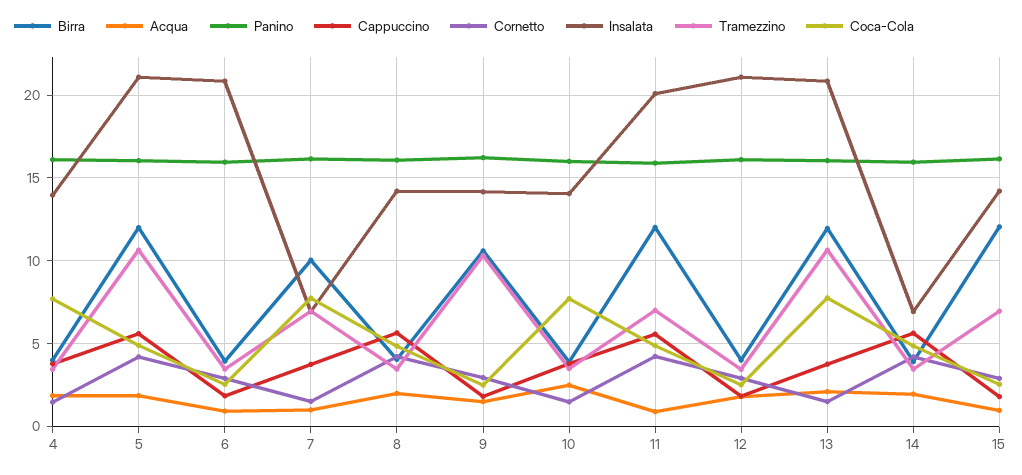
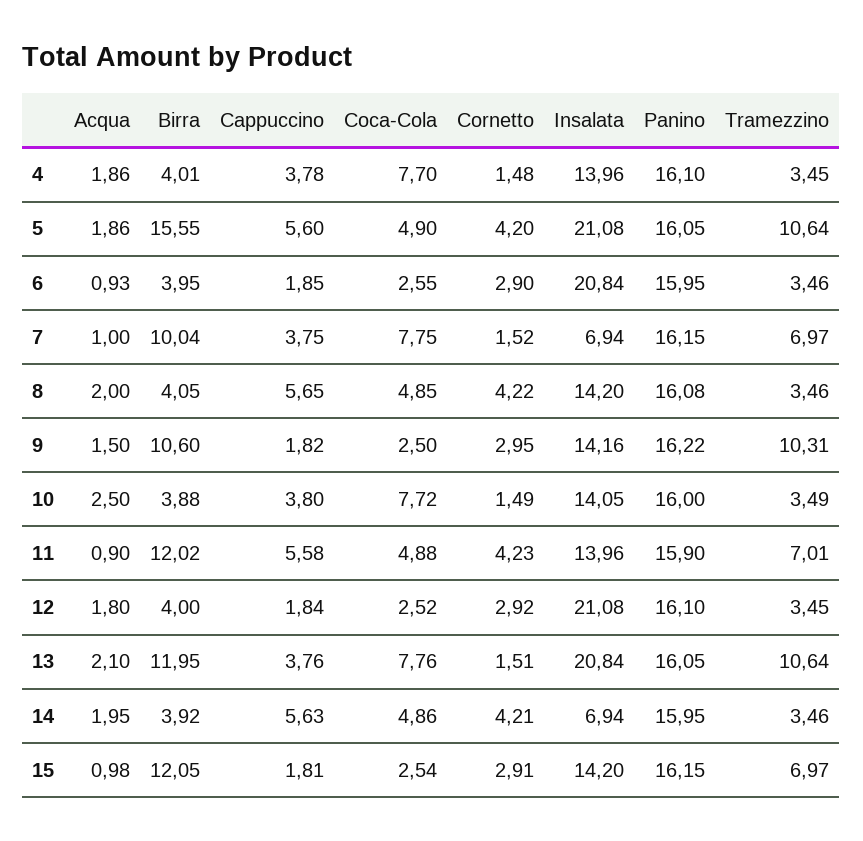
  {
    "Birra": {
      "4": 4.01,
-     "5": 12,
+     "5": 15.55,
      "6": 3.95,
      "7": 10.04,
      "8": 4.05,
      "9": 10.6,
      "10": 3.88,
      "11": 12.02,
      "12": 4,
      "13": 11.95,
      "14": 3.92,
      "15": 12.05
    },
    "Acqua": {
      "4": 1.86,
      "5": 1.86,
      "6": 0.93,
      "7": 1,
      "8": 2,
      "9": 1.5,
      "10": 2.5,
      "11": 0.9,
      "12": 1.8,
      "13": 2.1,
      "14": 1.95,
      "15": 0.98
    },
    "Panino": {
      "4": 16.1,
      "5": 16.05,
      "6": 15.95,
      "7": 16.15,
      "8": 16.08,
      "9": 16.22,
      "10": 16,
      "11": 15.9,
      "12": 16.1,
      "13": 16.05,
      "14": 15.95,
      "15": 16.15
    },
    "Cappuccino": {
      "4": 3.78,
      "5": 5.6,
      "6": 1.85,
      "7": 3.75,
      "8": 5.65,
      "9": 1.82,
      "10": 3.8,
      "11": 5.58,
      "12": 1.84,
      "13": 3.76,
      "14": 5.63,
      "15": 1.81
    },
    "Cornetto": {
      "4": 1.48,
      "5": 4.2,
      "6": 2.9,
      "7": 1.52,
      "8": 4.22,
      "9": 2.95,
      "10": 1.49,
      "11": 4.23,
      "12": 2.92,
      "13": 1.51,
      "14": 4.21,
      "15": 2.91
    },
    "Insalata": {
      "4": 13.96,
      "5": 21.08,
      "6": 20.84,
      "7": 6.94,
      "8": 14.2,
      "9": 14.16,
      "10": 14.05,
-     "11": 20,
+     "11": 13.96,
      "12": 21.08,
      "13": 20.84,
      "14": 6.94,
      "15": 14.2
    },
    "Tramezzino": {
      "4": 3.45,
      "5": 10.64,
      "6": 3.46,
      "7": 6.97,
      "8": 3.46,
      "9": 10.31,
      "10": 3.49,
      "11": 7.01,
      "12": 3.45,
      "13": 10.64,
      "14": 3.46,
      "15": 6.97
    },
    "Coca-Cola": {
      "4": 7.7,
      "5": 4.9,
      "6": 2.55,
      "7": 7.75,
      "8": 4.85,
      "9": 2.5,
      "10": 7.72,
      "11": 4.88,
      "12": 2.52,
      "13": 7.76,
      "14": 4.86,
      "15": 2.54
    }
  }

